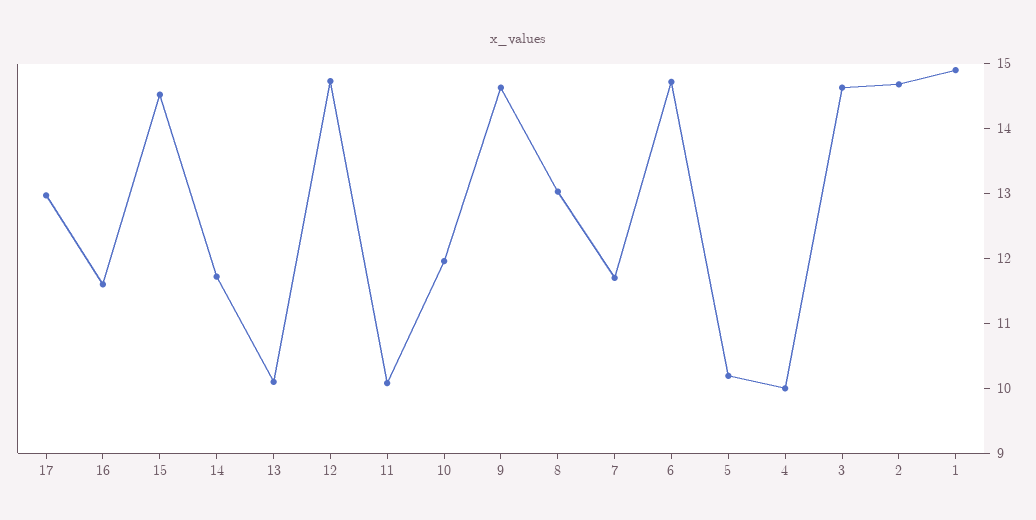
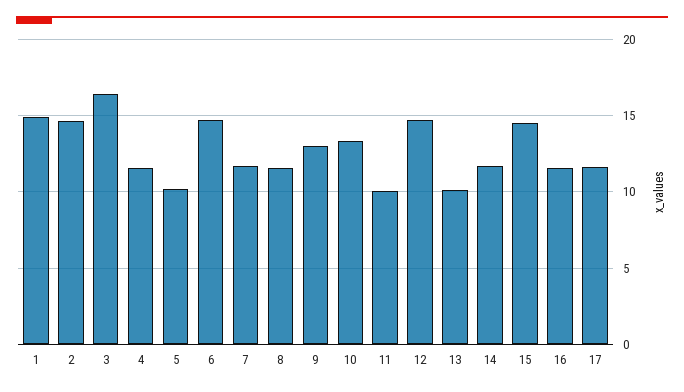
  {
-   "17": 13,
+   "17": 11.5,
    "16": 11.6,
    "15": 14.6,
    "14": 11.8,
    "13": 10.2,
    "12": 14.8,
    "11": 10,
-   "10": 12,
+   "10": 13.5,
-   "9": 14.6,
+   "9": 13,
-   "8": 13,
+   "8": 11.5,
    "7": 11.8,
    "6": 14.8,
    "5": 10.2,
-   "4": 10,
+   "4": 11.5,
-   "3": 14.6,
+   "3": 16.5,
    "2": 14.6,
    "1": 15
  }

